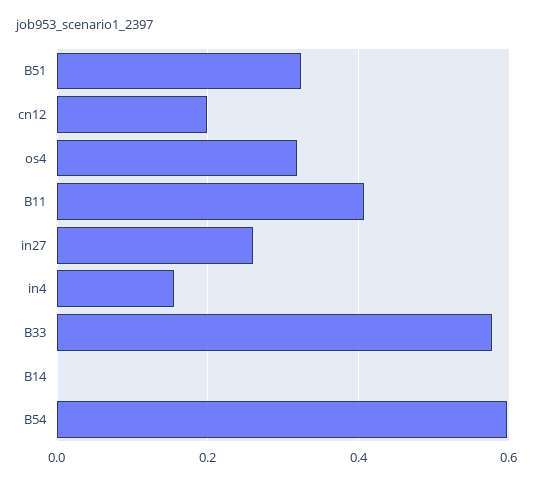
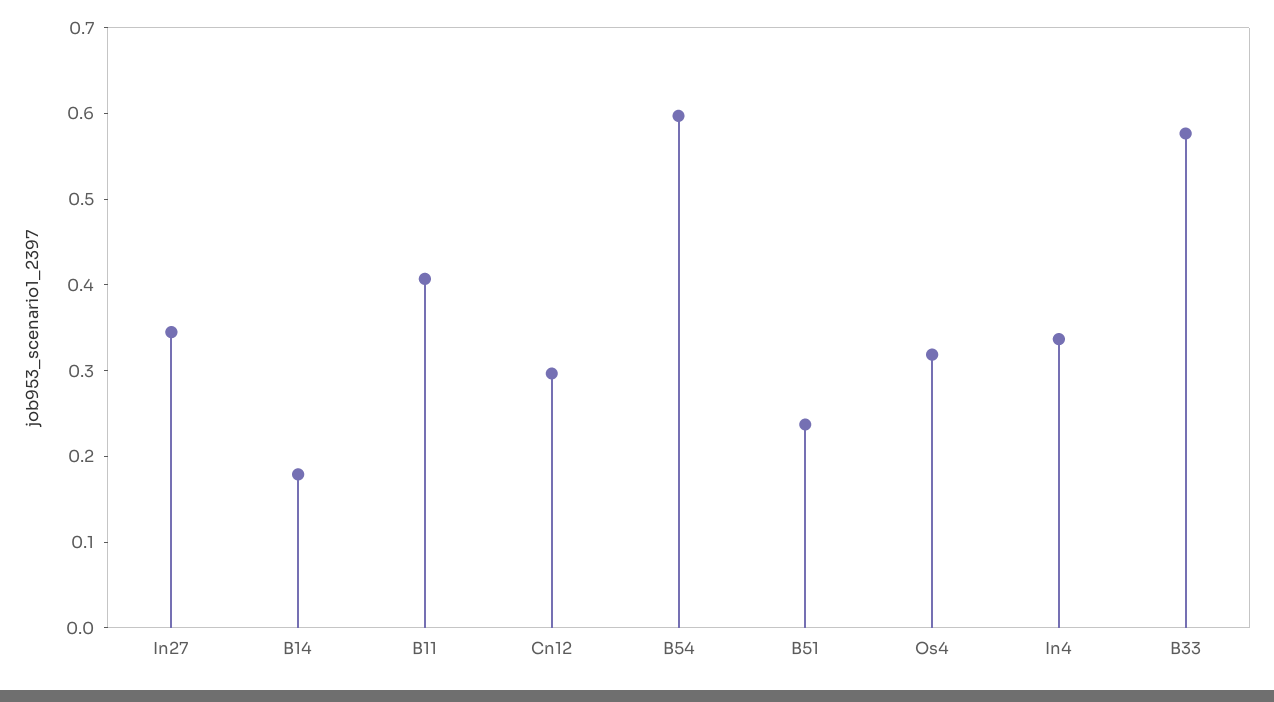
  {
-   "B51": 0.32,
+   "B51": 0.24,
-   "cn12": 0.2,
+   "cn12": 0.3,
    "os4": 0.32,
    "B11": 0.4,
-   "in27": 0.26,
+   "in27": 0.34,
-   "in4": 0.16,
+   "in4": 0.34,
    "B33": 0.58,
-   "B14": 0,
+   "B14": 0.18,
    "B54": 0.6
  }

